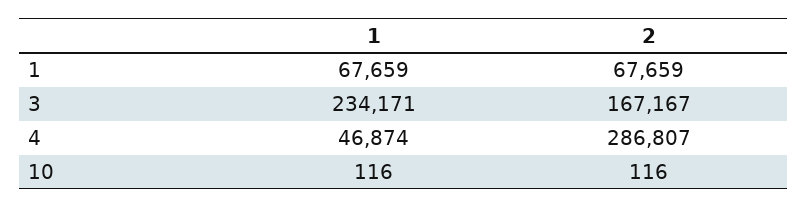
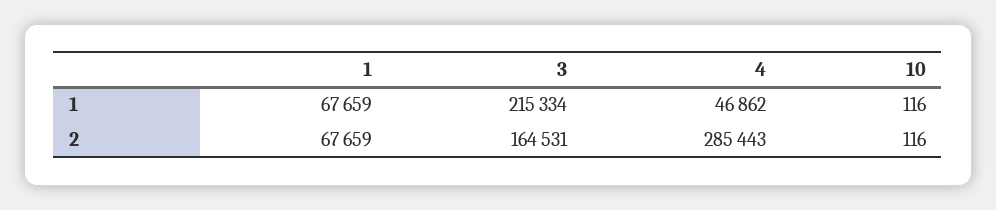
  {
    "1": {
      "1": 67659,
-     "3": 234171,
+     "3": 215334,
-     "4": 46874,
+     "4": 46862,
      "10": 116
    },
    "2": {
      "1": 67659,
-     "3": 167167,
+     "3": 164531,
-     "4": 286807,
+     "4": 285443,
      "10": 116
    }
  }

